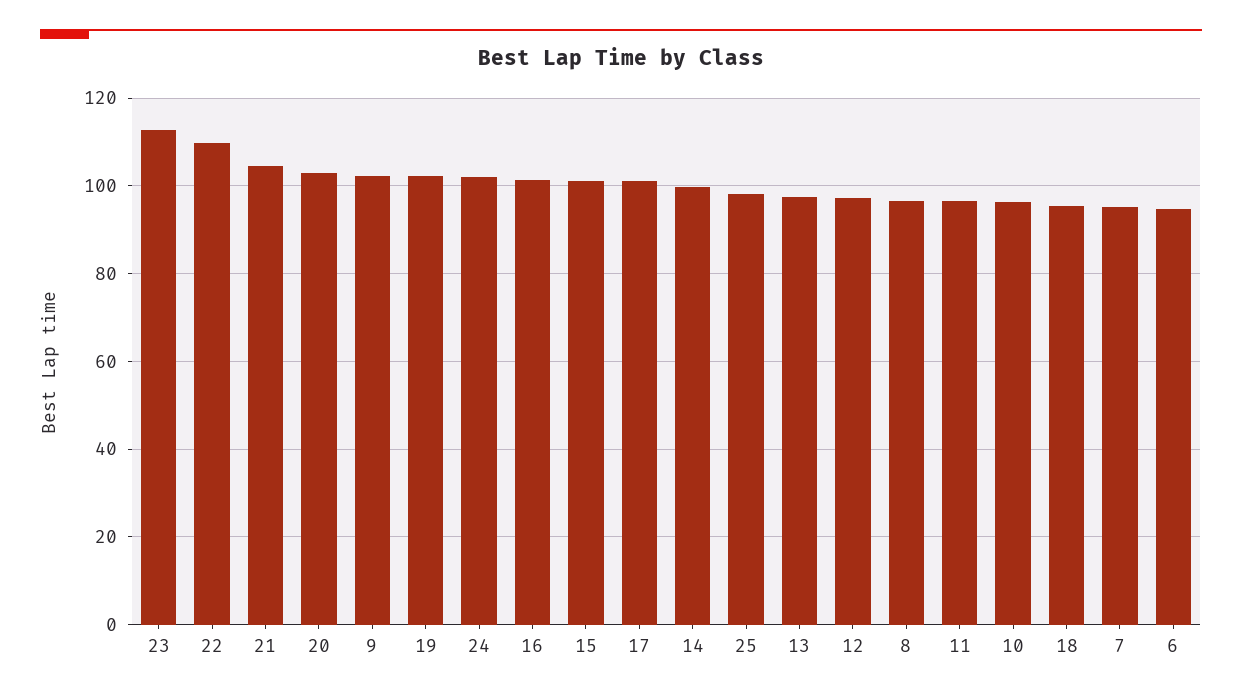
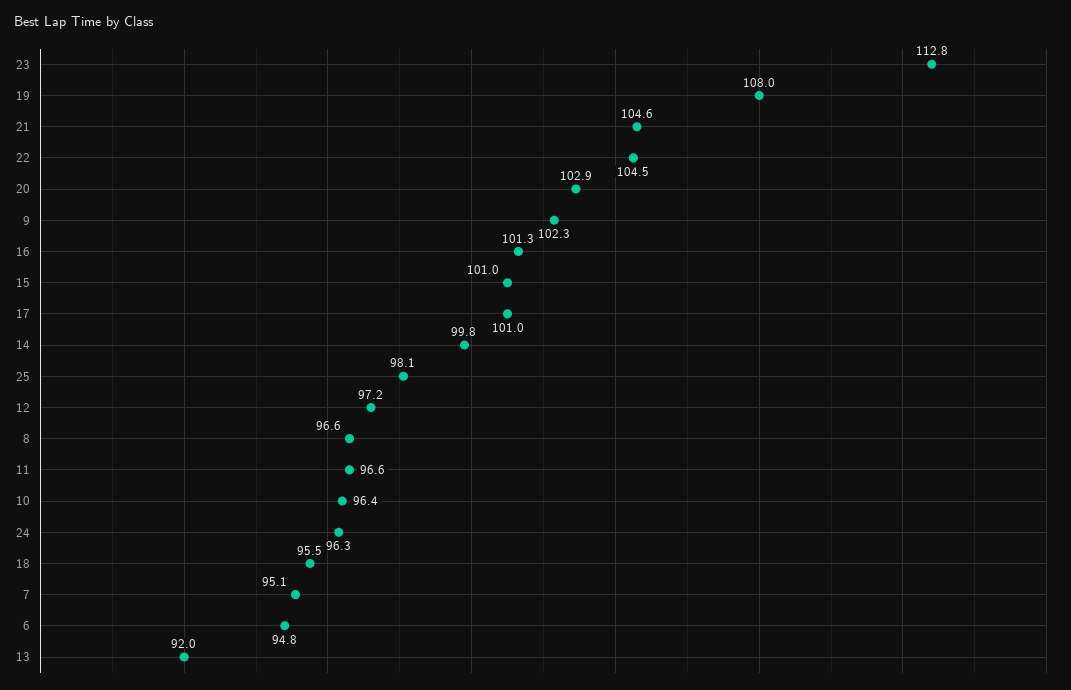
  {
    "23": 112.8,
-   "22": 110,
+   "22": 104.5,
    "21": 104.6,
    "20": 102.9,
    "9": 102.3,
-   "19": 102,
+   "19": 108,
-   "24": 102,
+   "24": 96.3,
    "16": 101.3,
    "15": 101,
    "17": 101,
    "14": 99.8,
    "25": 98.1,
-   "13": 98,
+   "13": 92,
    "12": 97.2,
    "8": 96.6,
    "11": 96.6,
    "10": 96.4,
    "18": 95.5,
    "7": 95.1,
    "6": 94.8
  }

